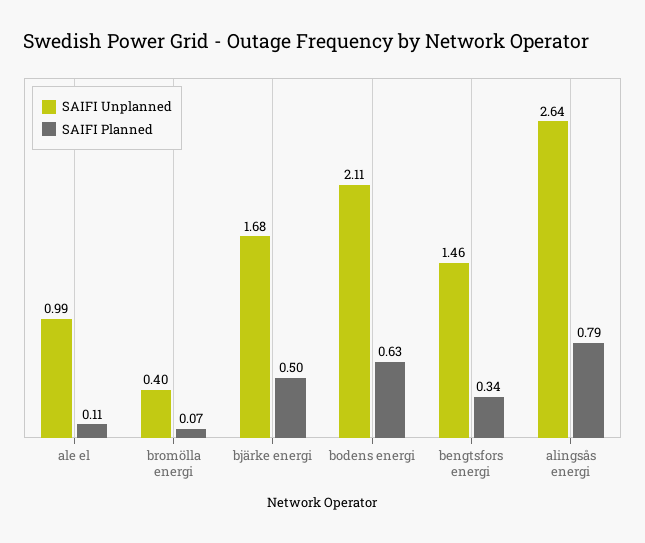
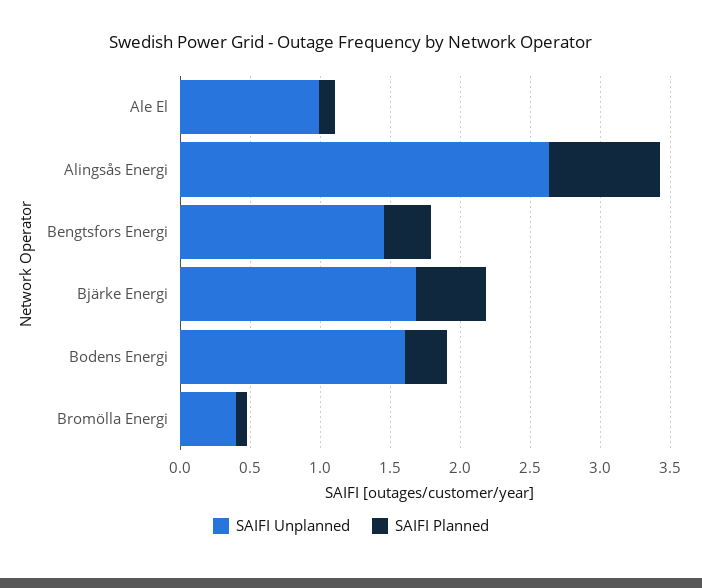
  {
    "SAIFI Unplanned": {
      "ale el": 0.99,
      "bromölla energi": 0.4,
      "bjärke energi": 1.68,
-     "bodens energi": 2.11,
+     "bodens energi": 1.6,
      "bengtsfors energi": 1.46,
      "alingsås energi": 2.64
    },
    "SAIFI Planned": {
      "ale el": 0.11,
      "bromölla energi": 0.07,
      "bjärke energi": 0.5,
-     "bodens energi": 0.63,
+     "bodens energi": 0.3,
      "bengtsfors energi": 0.34,
      "alingsås energi": 0.79
    }
  }

